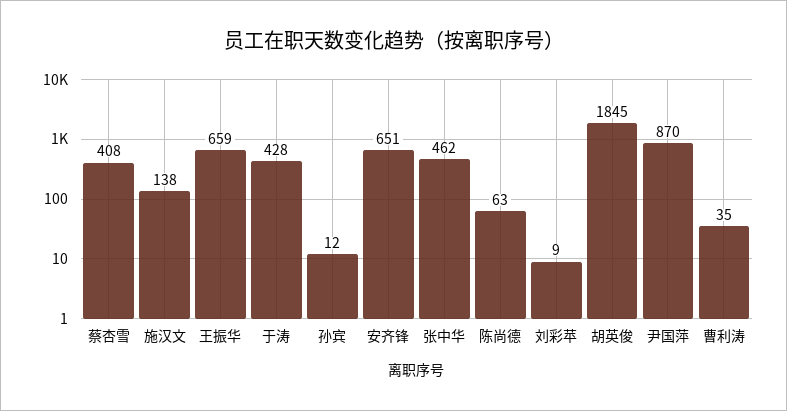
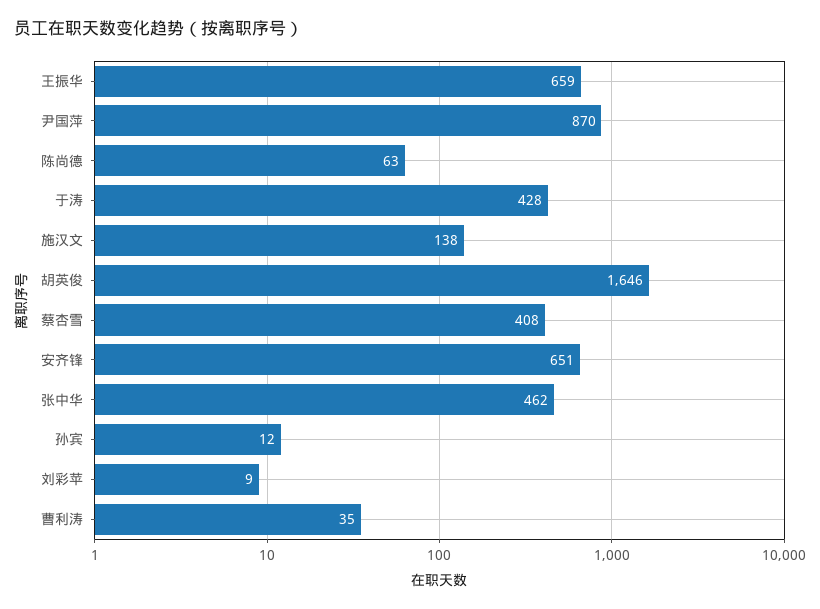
  {
    "蔡杏雪": 408,
    "施汉文": 138,
    "王振华": 659,
    "于涛": 428,
    "孙宾": 12,
    "安齐锋": 651,
    "张中华": 462,
    "陈尚德": 63,
    "刘彩苹": 9,
-   "胡英俊": 1845,
+   "胡英俊": 1646,
    "尹国萍": 870,
    "曹利涛": 35
  }

